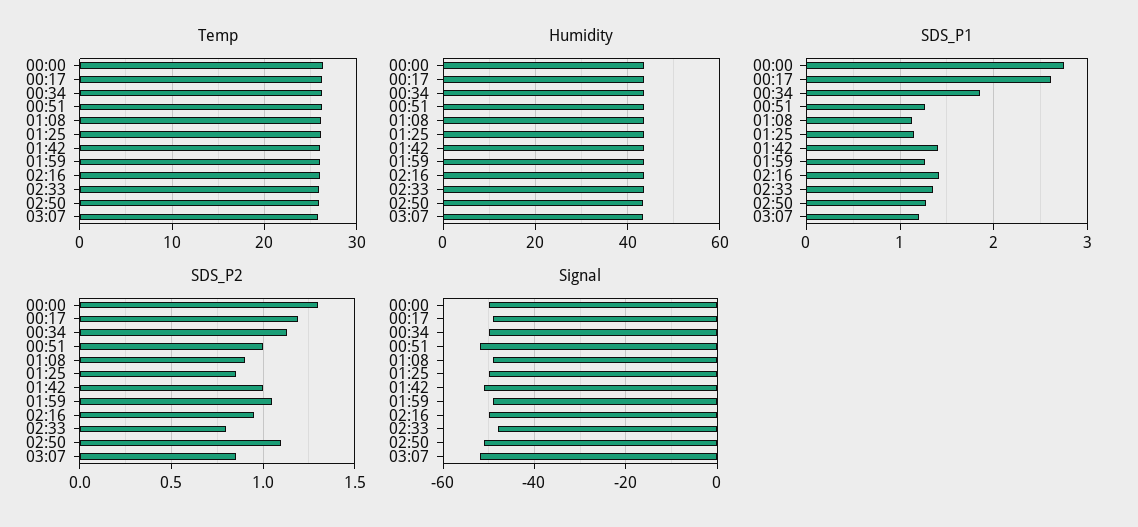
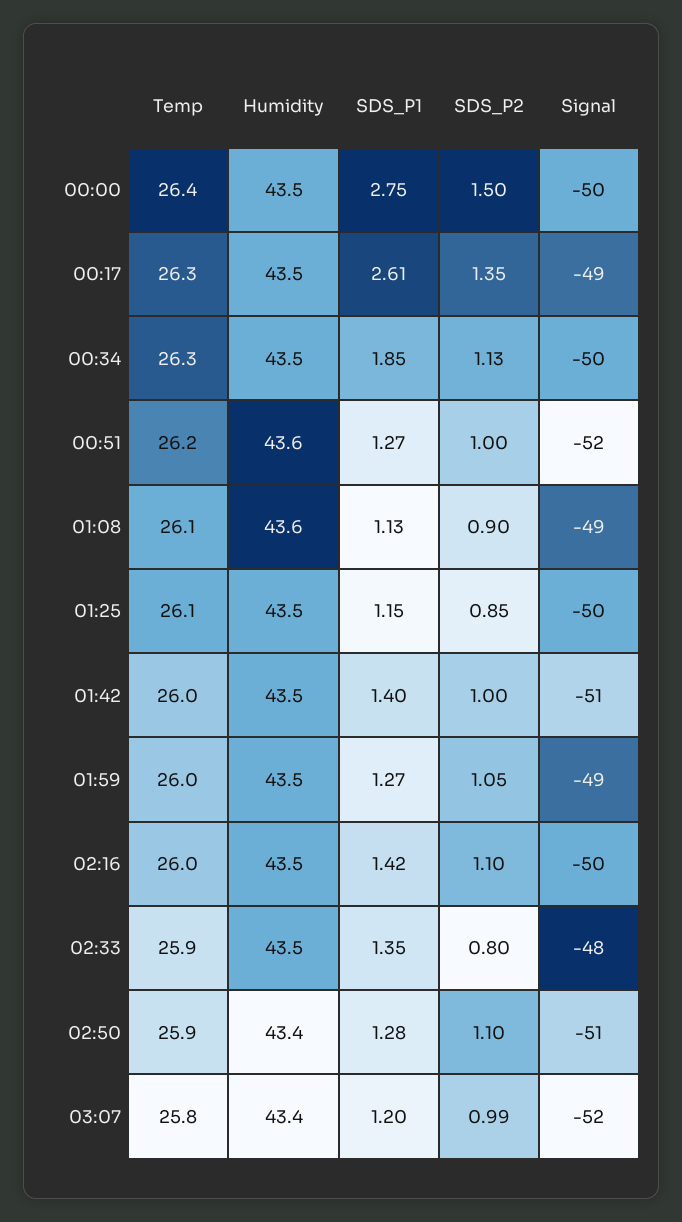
  {
    "Temp": {
      "00:00": 26.4,
      "00:17": 26.3,
      "00:34": 26.3,
      "00:51": 26.2,
      "01:08": 26.1,
      "01:25": 26.1,
      "01:42": 26,
      "01:59": 26,
      "02:16": 26,
      "02:33": 25.9,
      "02:50": 25.9,
      "03:07": 25.8
    },
    "Humidity": {
      "00:00": 43.5,
      "00:17": 43.5,
      "00:34": 43.5,
      "00:51": 43.6,
      "01:08": 43.6,
      "01:25": 43.5,
      "01:42": 43.5,
      "01:59": 43.5,
      "02:16": 43.5,
      "02:33": 43.5,
      "02:50": 43.4,
      "03:07": 43.4
    },
    "SDS_P1": {
      "00:00": 2.75,
      "00:17": 2.61,
      "00:34": 1.85,
      "00:51": 1.27,
      "01:08": 1.13,
      "01:25": 1.15,
      "01:42": 1.4,
      "01:59": 1.27,
      "02:16": 1.42,
      "02:33": 1.35,
      "02:50": 1.28,
      "03:07": 1.2
    },
    "SDS_P2": {
-     "00:00": 1.3,
+     "00:00": 1.5,
-     "00:17": 1.2,
+     "00:17": 1.35,
      "00:34": 1.13,
      "00:51": 1,
      "01:08": 0.9,
      "01:25": 0.85,
      "01:42": 1,
      "01:59": 1.05,
-     "02:16": 0.95,
+     "02:16": 1.1,
      "02:33": 0.8,
      "02:50": 1.1,
-     "03:07": 0.85
+     "03:07": 0.99
    },
    "Signal": {
      "00:00": -50,
      "00:17": -49,
      "00:34": -50,
      "00:51": -52,
      "01:08": -49,
      "01:25": -50,
      "01:42": -51,
      "01:59": -49,
      "02:16": -50,
      "02:33": -48,
      "02:50": -51,
      "03:07": -52
    }
  }

